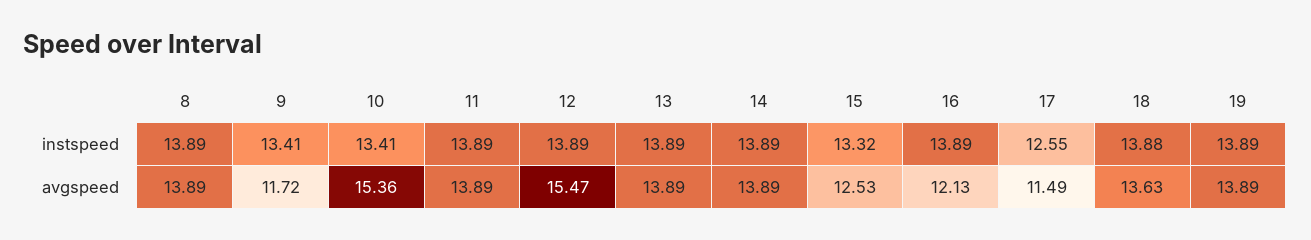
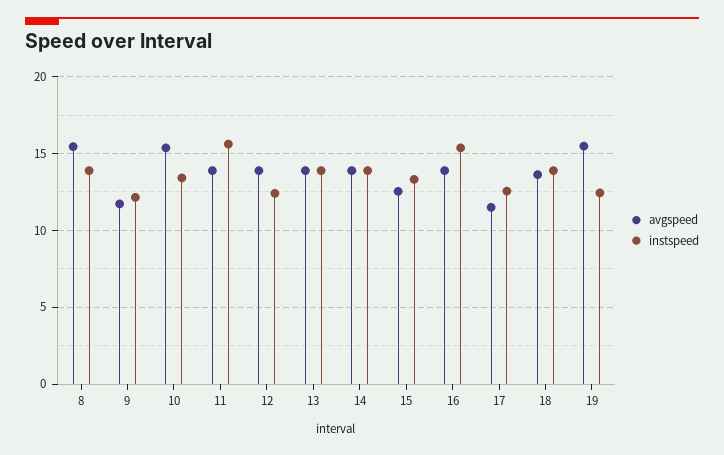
  {
    "instspeed": {
      "8": 13.89,
-     "9": 13.41,
+     "9": 12,
      "10": 13.41,
-     "11": 13.89,
+     "11": 15.5,
-     "12": 13.89,
+     "12": 12.5,
      "13": 13.89,
      "14": 13.89,
      "15": 13.32,
-     "16": 13.89,
+     "16": 15.5,
      "17": 12.55,
      "18": 13.88,
-     "19": 13.89
+     "19": 12.5
    },
    "avgspeed": {
-     "8": 13.89,
+     "8": 15.5,
      "9": 11.72,
      "10": 15.36,
      "11": 13.89,
-     "12": 15.47,
+     "12": 14,
      "13": 13.89,
      "14": 13.89,
      "15": 12.53,
-     "16": 12.13,
+     "16": 14,
      "17": 11.49,
      "18": 13.63,
-     "19": 13.89
+     "19": 15.5
    }
  }

